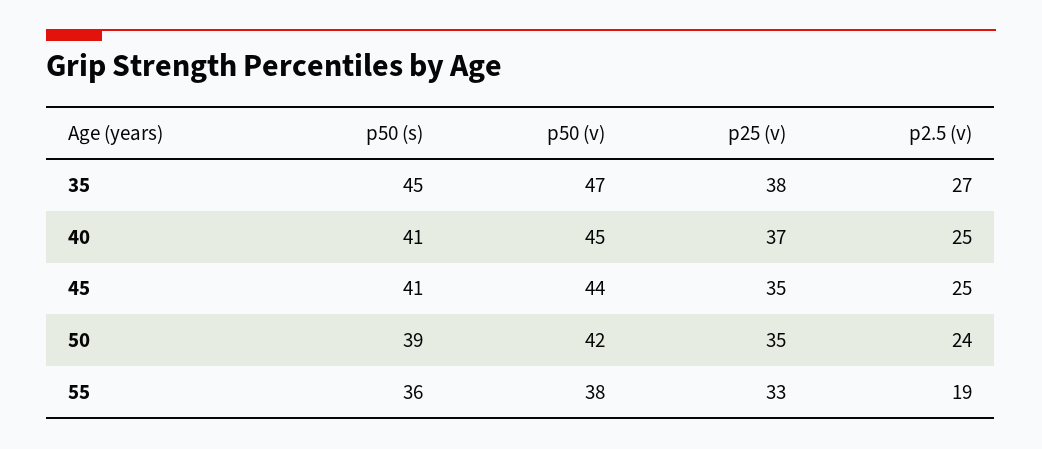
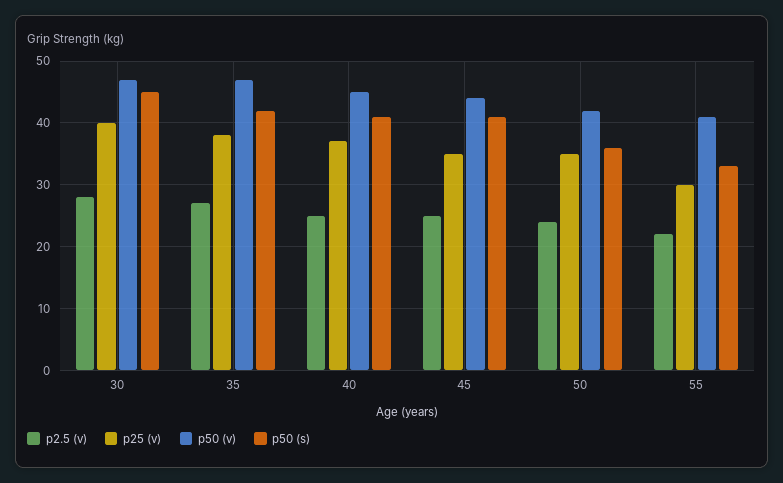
  {
    "p50 (s)": {
-     "35": 45,
+     "35": 42,
      "40": 41,
      "45": 41,
-     "50": 39,
+     "50": 36,
-     "55": 36
+     "55": 33,
+     "30": 45
    },
    "p50 (v)": {
      "35": 47,
      "40": 45,
      "45": 44,
      "50": 42,
-     "55": 38
+     "55": 41,
+     "30": 47
    },
    "p25 (v)": {
      "35": 38,
      "40": 37,
      "45": 35,
      "50": 35,
-     "55": 33
+     "55": 30,
+     "30": 40
    },
    "p2.5 (v)": {
      "35": 27,
      "40": 25,
      "45": 25,
      "50": 24,
-     "55": 19
+     "55": 22,
+     "30": 28
    }
  }

